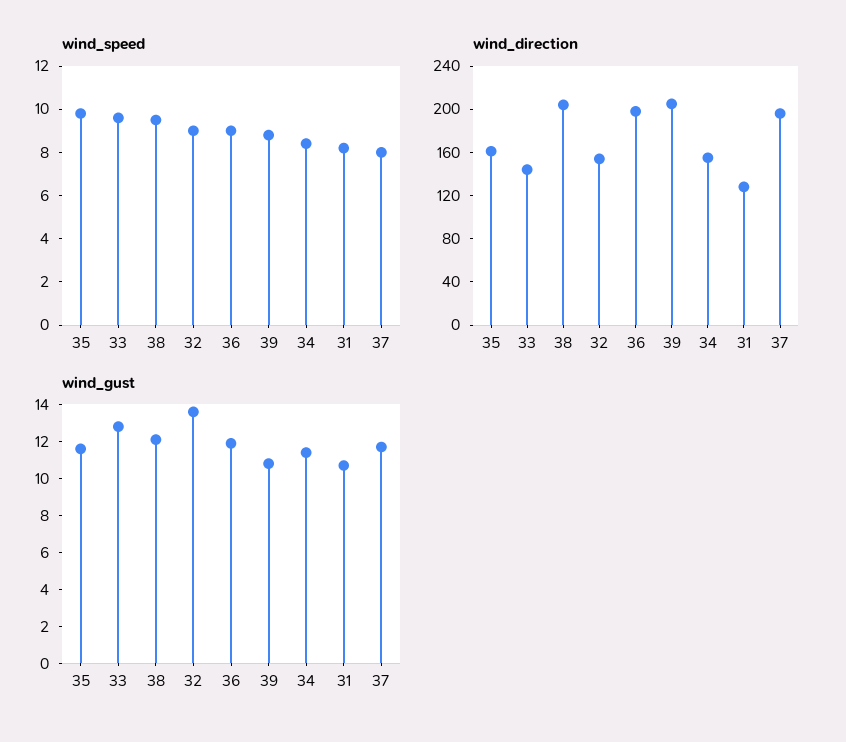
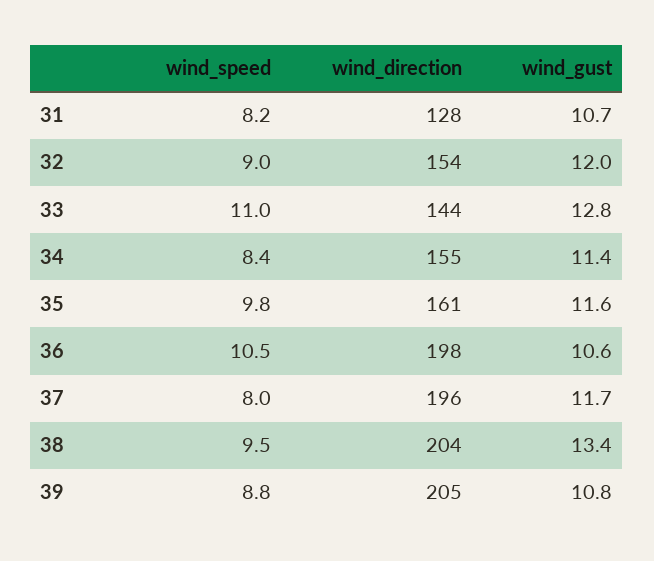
  {
    "wind_speed": {
      "35": 9.8,
-     "33": 9.5,
+     "33": 11,
      "38": 9.5,
      "32": 9,
-     "36": 9,
+     "36": 10.5,
      "39": 8.8,
      "34": 8.4,
      "31": 8.2,
      "37": 8
    },
    "wind_direction": {
      "35": 161,
      "33": 144,
      "38": 204,
      "32": 154,
      "36": 198,
      "39": 205,
      "34": 155,
      "31": 128,
      "37": 196
    },
    "wind_gust": {
      "35": 11.6,
      "33": 12.8,
-     "38": 12,
+     "38": 13.4,
-     "32": 13.5,
+     "32": 12,
-     "36": 12,
+     "36": 10.6,
      "39": 10.8,
      "34": 11.4,
      "31": 10.7,
      "37": 11.7
    }
  }

